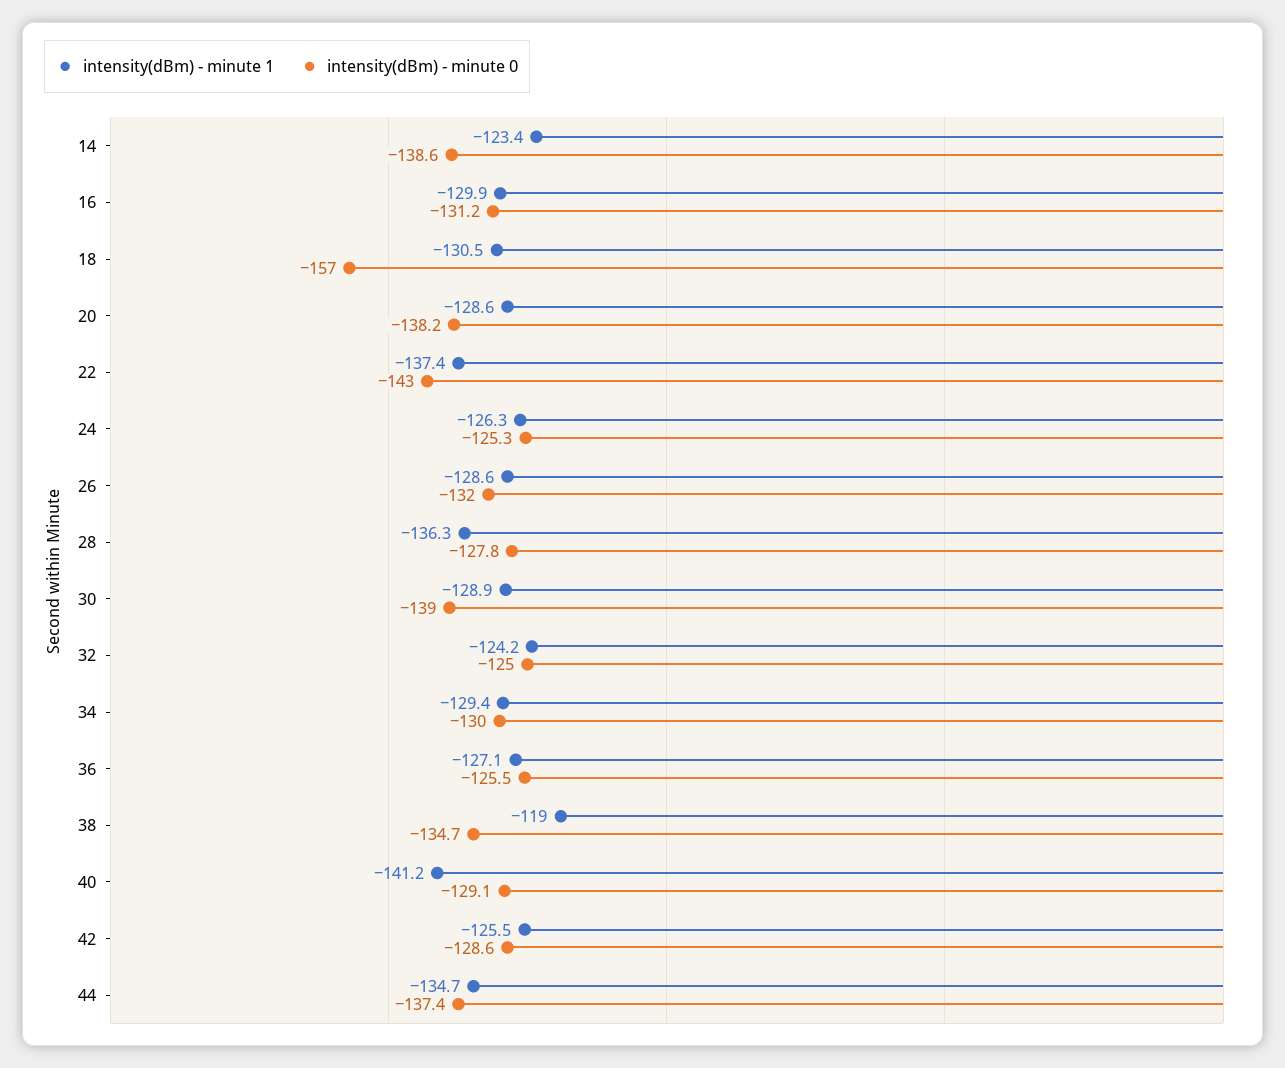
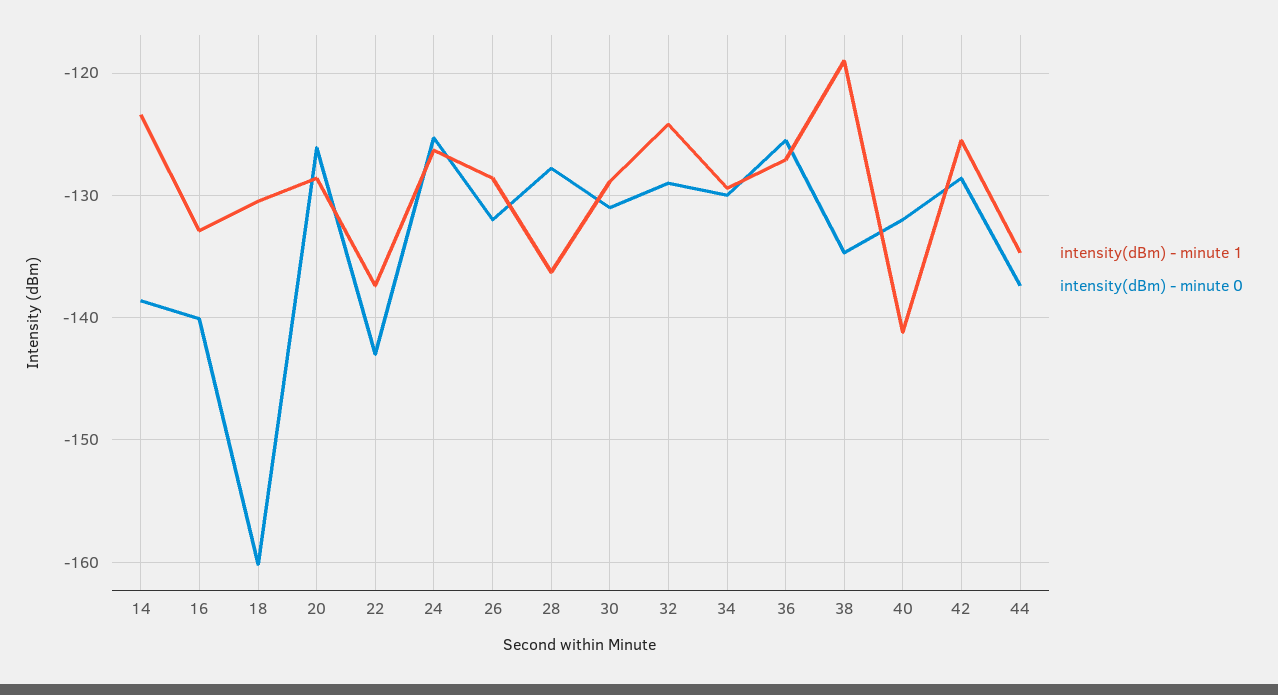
  {
    "intensity(dBm) - minute 1": {
      "14": -123.4,
-     "16": -129.9,
+     "16": -133,
      "18": -130.5,
      "20": -128.6,
      "22": -137.4,
      "24": -126.3,
      "26": -128.6,
      "28": -136.3,
      "30": -128.9,
      "32": -124.2,
      "34": -129.4,
      "36": -127.1,
      "38": -119,
      "40": -141.2,
      "42": -125.5,
      "44": -134.7
    },
    "intensity(dBm) - minute 0": {
      "14": -138.6,
-     "16": -131.2,
+     "16": -140,
-     "18": -157,
+     "18": -160,
-     "20": -138.2,
+     "20": -126,
      "22": -143,
      "24": -125.3,
      "26": -132,
      "28": -127.8,
-     "30": -139,
+     "30": -131,
-     "32": -125,
+     "32": -129,
      "34": -130,
      "36": -125.5,
      "38": -134.7,
-     "40": -129.1,
+     "40": -132,
      "42": -128.6,
      "44": -137.4
    }
  }

